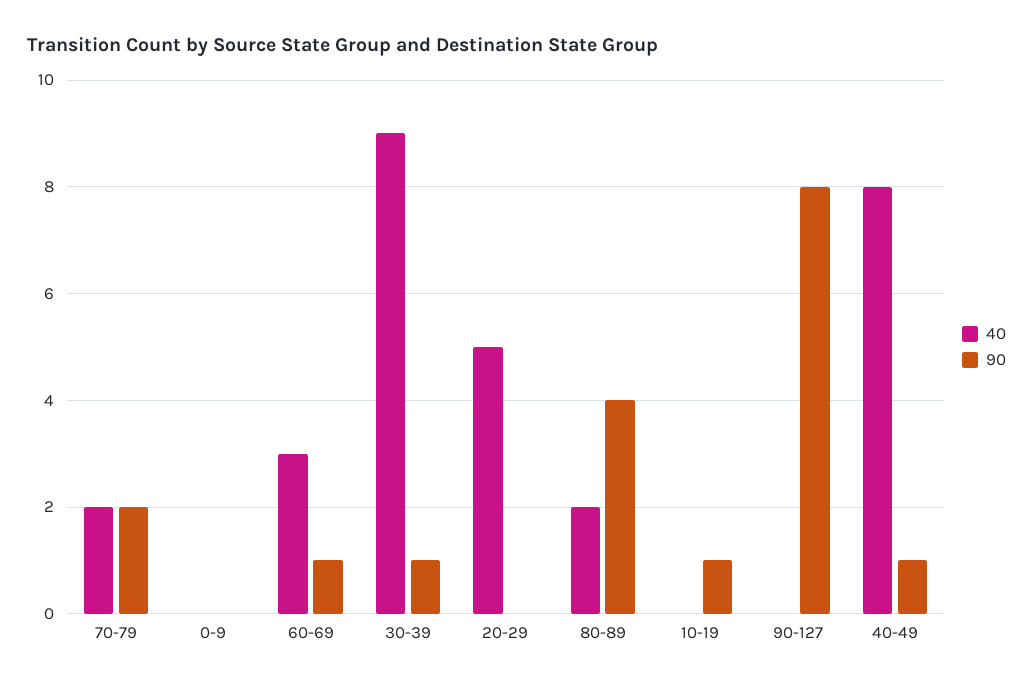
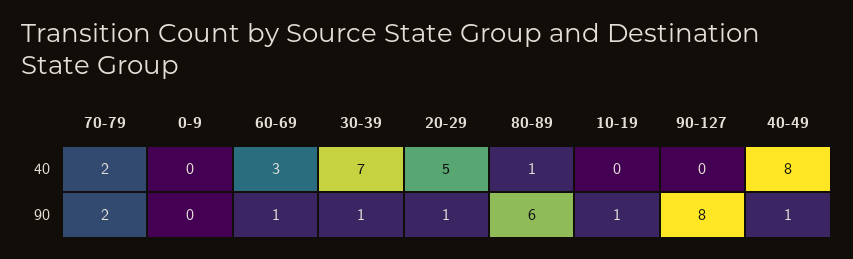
  {
    "40": {
      "70-79": 2,
      "0-9": 0,
      "60-69": 3,
-     "30-39": 9,
+     "30-39": 7,
      "20-29": 5,
-     "80-89": 2,
+     "80-89": 1,
      "10-19": 0,
      "90-127": 0,
      "40-49": 8
    },
    "90": {
      "70-79": 2,
      "0-9": 0,
      "60-69": 1,
      "30-39": 1,
-     "20-29": 0,
+     "20-29": 1,
-     "80-89": 4,
+     "80-89": 6,
      "10-19": 1,
      "90-127": 8,
      "40-49": 1
    }
  }

